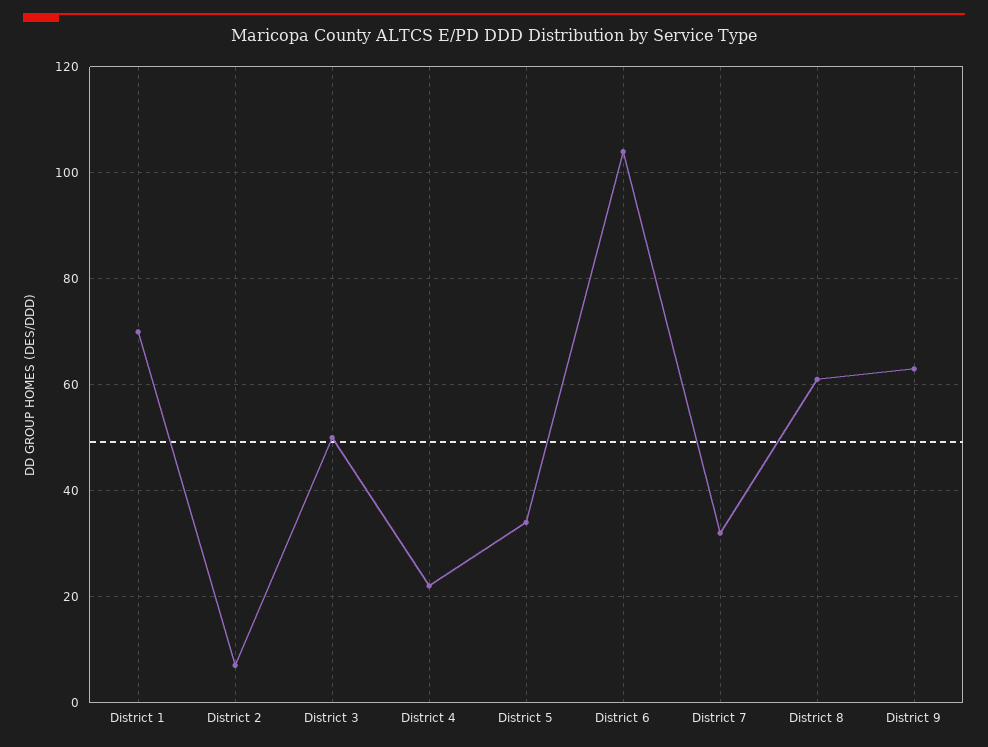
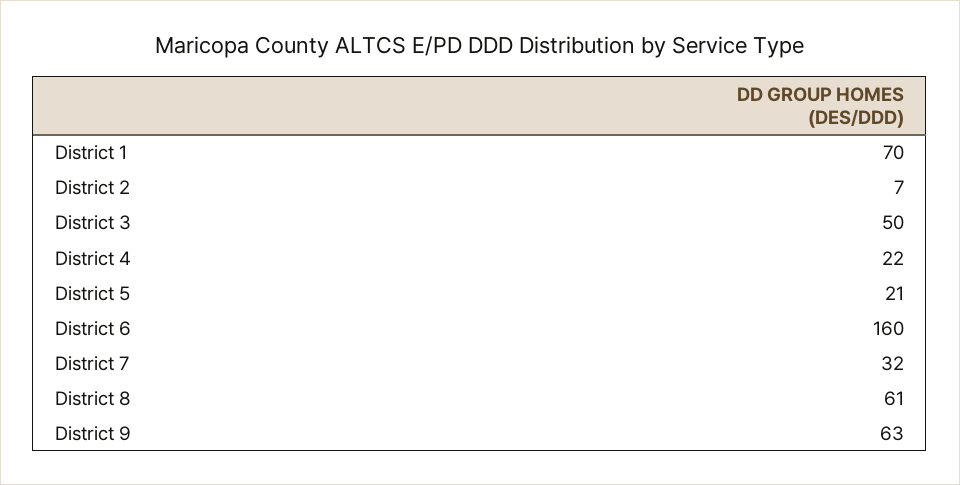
  {
    "District 1": 70,
    "District 2": 7,
    "District 3": 50,
    "District 4": 22,
-   "District 5": 35,
+   "District 5": 21,
-   "District 6": 105,
+   "District 6": 160,
    "District 7": 32,
    "District 8": 61,
    "District 9": 63
  }

